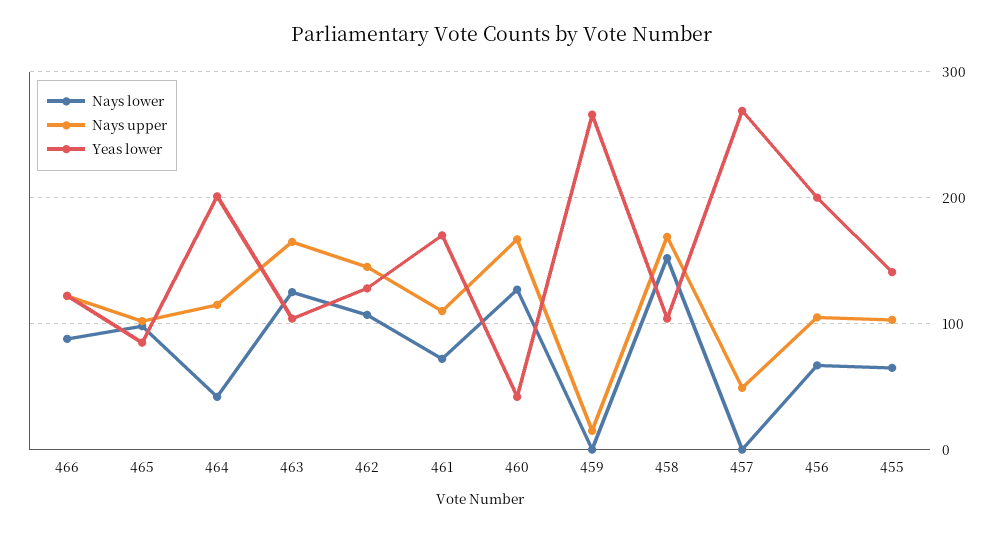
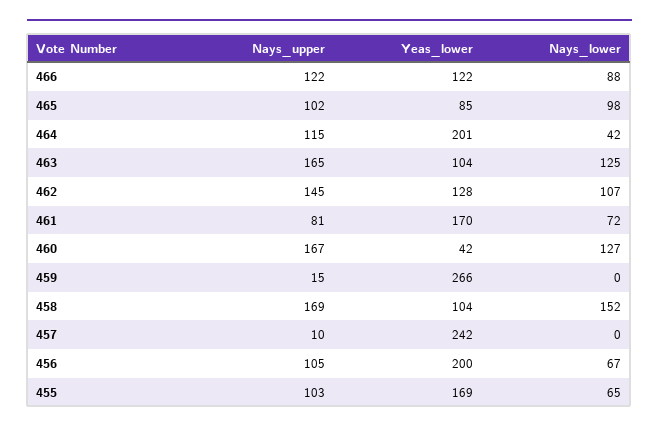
  {
    "Nays lower": {
      "466": 88,
      "465": 98,
      "464": 42,
      "463": 125,
      "462": 107,
      "461": 72,
      "460": 127,
      "459": 0,
      "458": 152,
      "457": 0,
      "456": 67,
      "455": 65
    },
    "Nays upper": {
      "466": 122,
      "465": 102,
      "464": 115,
      "463": 165,
      "462": 145,
-     "461": 110,
+     "461": 81,
      "460": 167,
      "459": 15,
      "458": 169,
-     "457": 50,
+     "457": 10,
      "456": 105,
      "455": 103
    },
    "Yeas lower": {
      "466": 122,
      "465": 85,
      "464": 201,
      "463": 104,
      "462": 128,
      "461": 170,
      "460": 42,
      "459": 266,
      "458": 104,
-     "457": 270,
+     "457": 242,
      "456": 200,
-     "455": 140
+     "455": 169
    }
  }

